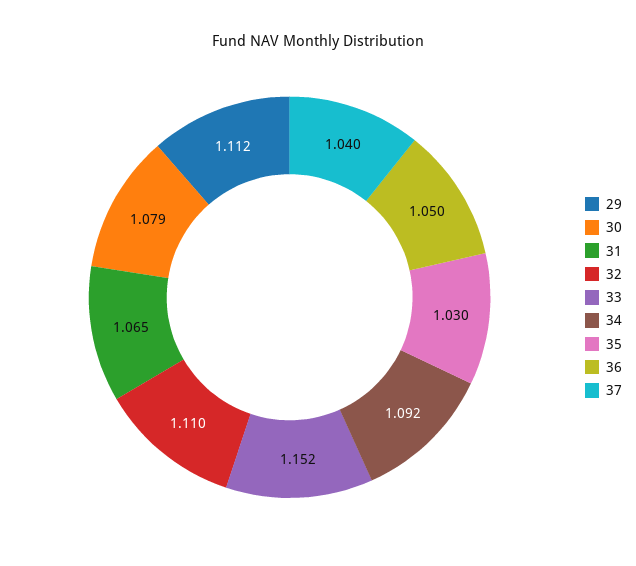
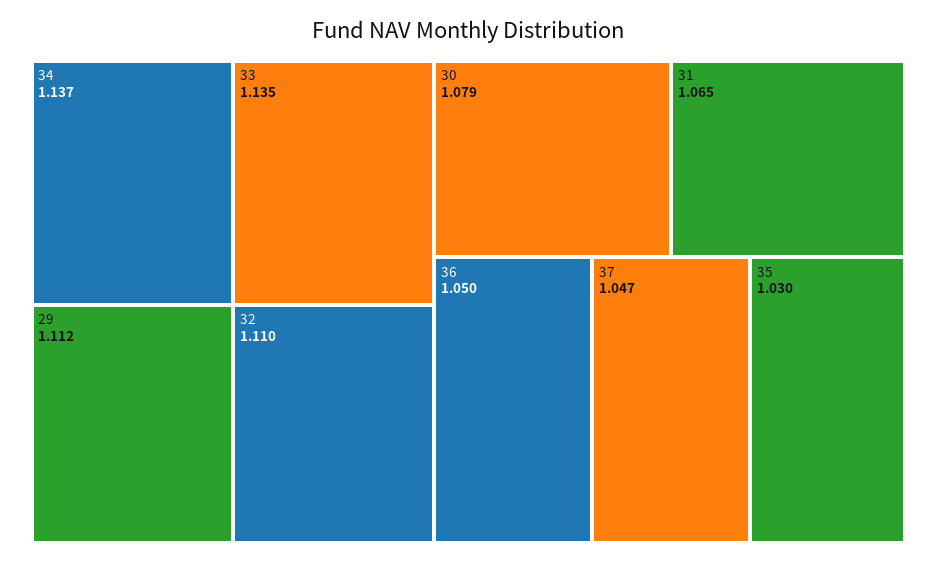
  {
    "29": 1.112,
    "30": 1.079,
    "31": 1.065,
    "32": 1.11,
-   "33": 1.152,
+   "33": 1.135,
-   "34": 1.092,
+   "34": 1.137,
    "35": 1.03,
    "36": 1.05,
-   "37": 1.04
+   "37": 1.047
  }

